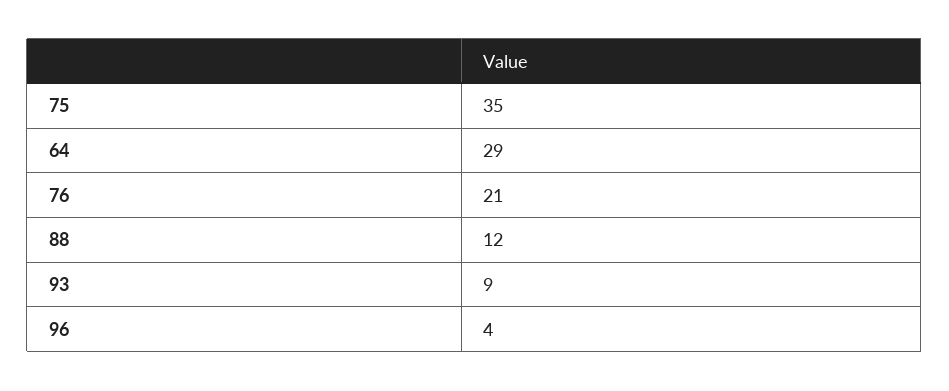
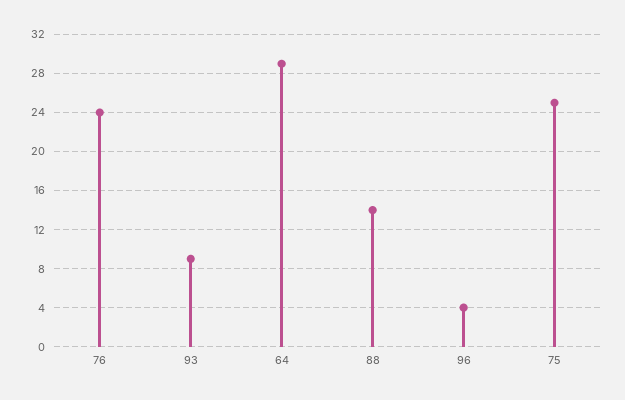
  {
-   "75": 35,
+   "75": 25,
    "64": 29,
-   "76": 21,
+   "76": 24,
-   "88": 12,
+   "88": 14,
    "93": 9,
    "96": 4
  }

